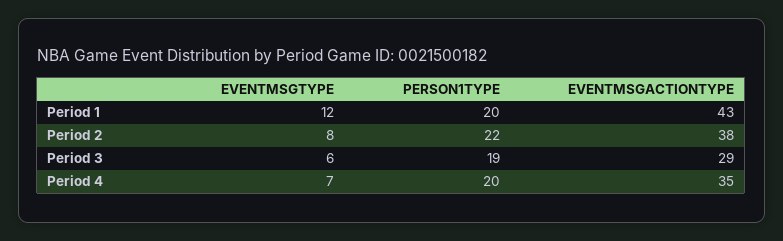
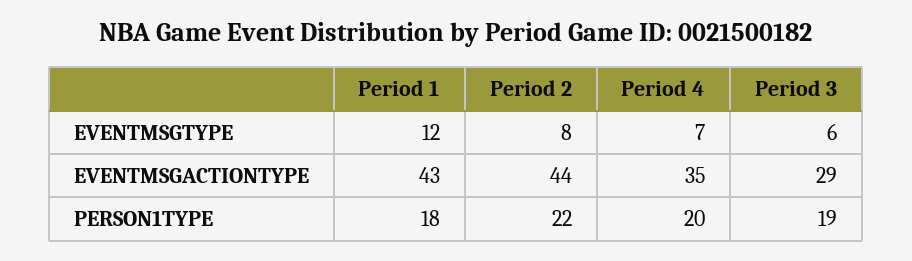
  {
    "EVENTMSGTYPE": {
      "Period 1": 12,
      "Period 2": 8,
      "Period 3": 6,
      "Period 4": 7
    },
    "PERSON1TYPE": {
-     "Period 1": 20,
+     "Period 1": 18,
      "Period 2": 22,
      "Period 3": 19,
      "Period 4": 20
    },
    "EVENTMSGACTIONTYPE": {
      "Period 1": 43,
-     "Period 2": 38,
+     "Period 2": 44,
      "Period 3": 29,
      "Period 4": 35
    }
  }

